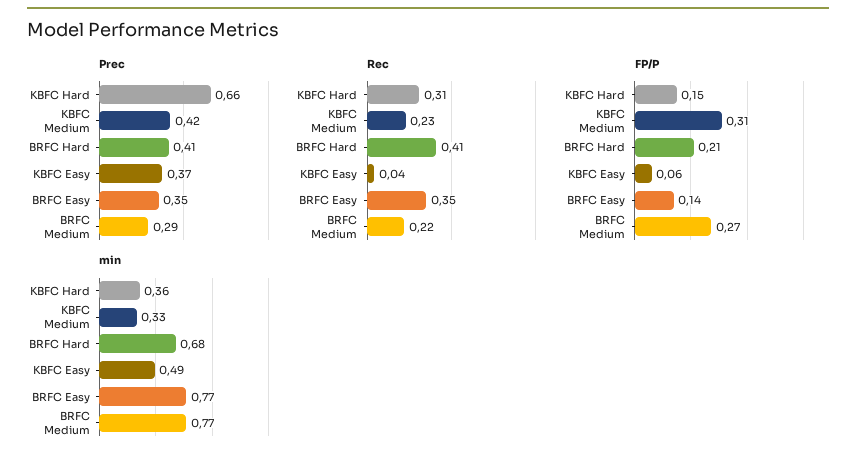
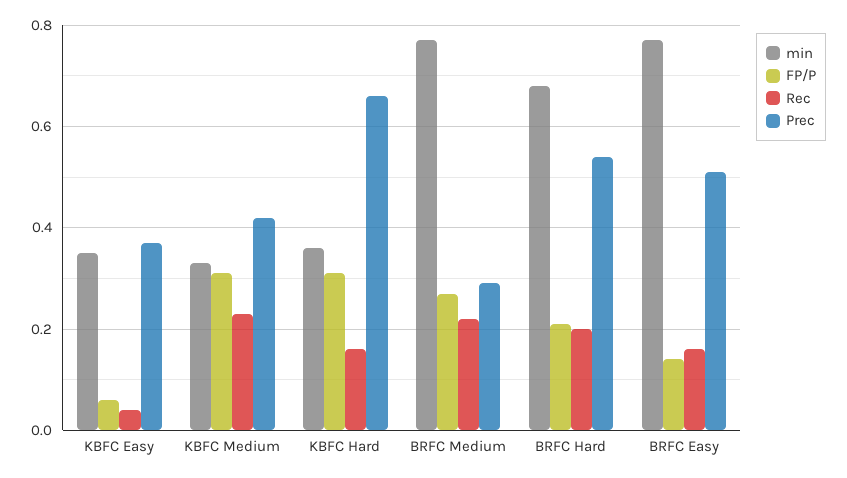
  {
    "Prec": {
      "KBFC Hard": 0.66,
      "KBFC Medium": 0.42,
-     "BRFC Hard": 0.41,
+     "BRFC Hard": 0.55,
      "KBFC Easy": 0.37,
-     "BRFC Easy": 0.35,
+     "BRFC Easy": 0.5,
      "BRFC Medium": 0.29
    },
    "Rec": {
-     "KBFC Hard": 0.31,
+     "KBFC Hard": 0.15,
      "KBFC Medium": 0.23,
-     "BRFC Hard": 0.41,
+     "BRFC Hard": 0.2,
      "KBFC Easy": 0.04,
-     "BRFC Easy": 0.35,
+     "BRFC Easy": 0.15,
      "BRFC Medium": 0.22
    },
    "FP/P": {
-     "KBFC Hard": 0.15,
+     "KBFC Hard": 0.3,
      "KBFC Medium": 0.31,
      "BRFC Hard": 0.21,
      "KBFC Easy": 0.06,
      "BRFC Easy": 0.14,
      "BRFC Medium": 0.27
    },
    "min": {
      "KBFC Hard": 0.36,
      "KBFC Medium": 0.33,
      "BRFC Hard": 0.68,
-     "KBFC Easy": 0.49,
+     "KBFC Easy": 0.35,
      "BRFC Easy": 0.77,
      "BRFC Medium": 0.77
    }
  }

